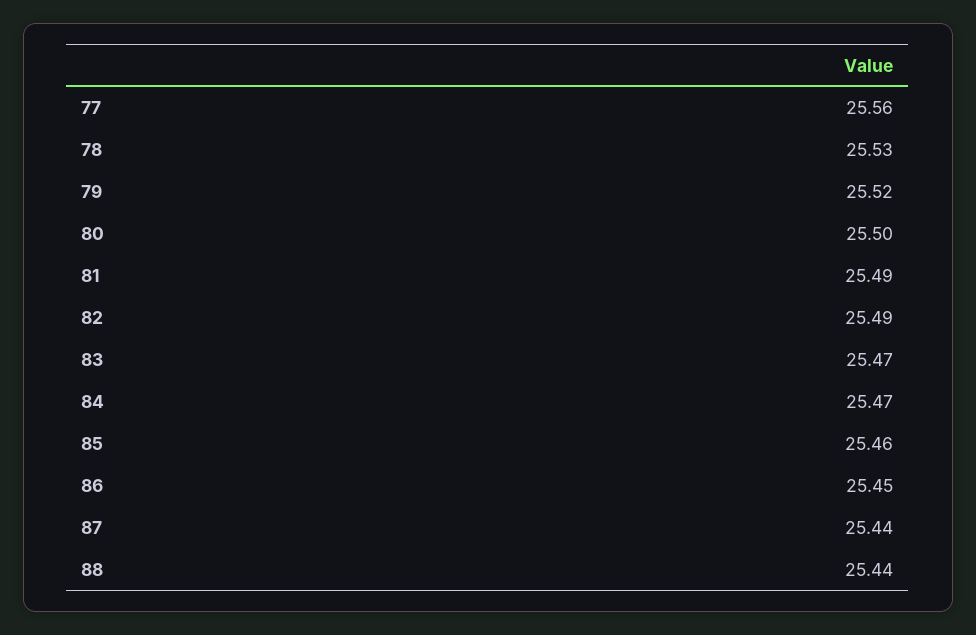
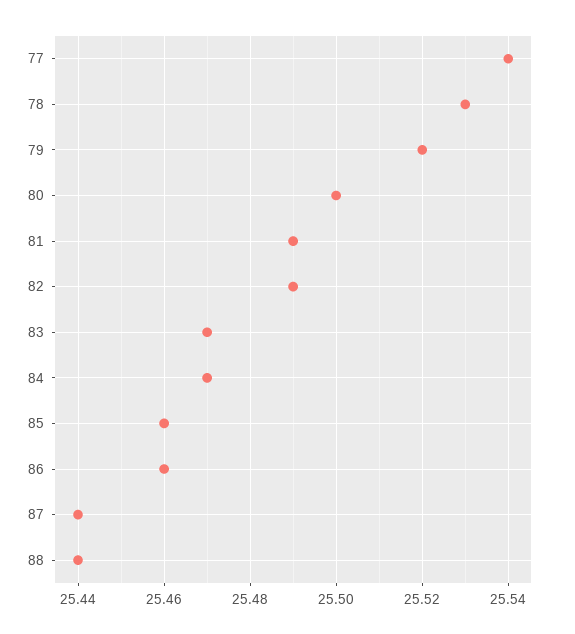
  {
-   "77": 25.56,
+   "77": 25.54,
    "78": 25.53,
    "79": 25.52,
    "80": 25.5,
    "81": 25.49,
    "82": 25.49,
    "83": 25.47,
    "84": 25.47,
    "85": 25.46,
-   "86": 25.45,
+   "86": 25.46,
    "87": 25.44,
    "88": 25.44
  }

